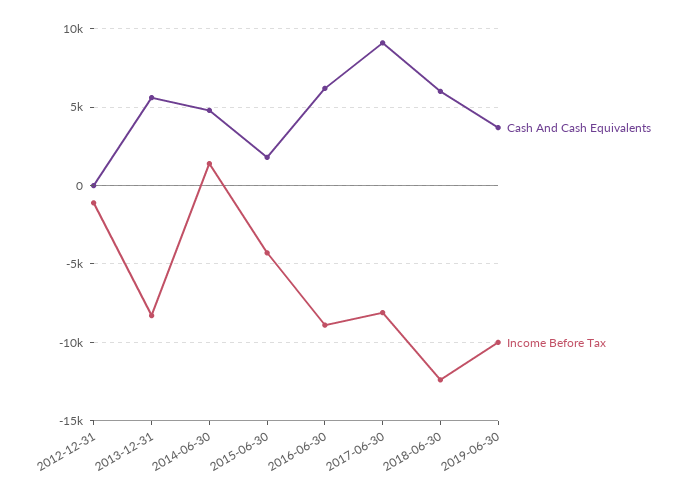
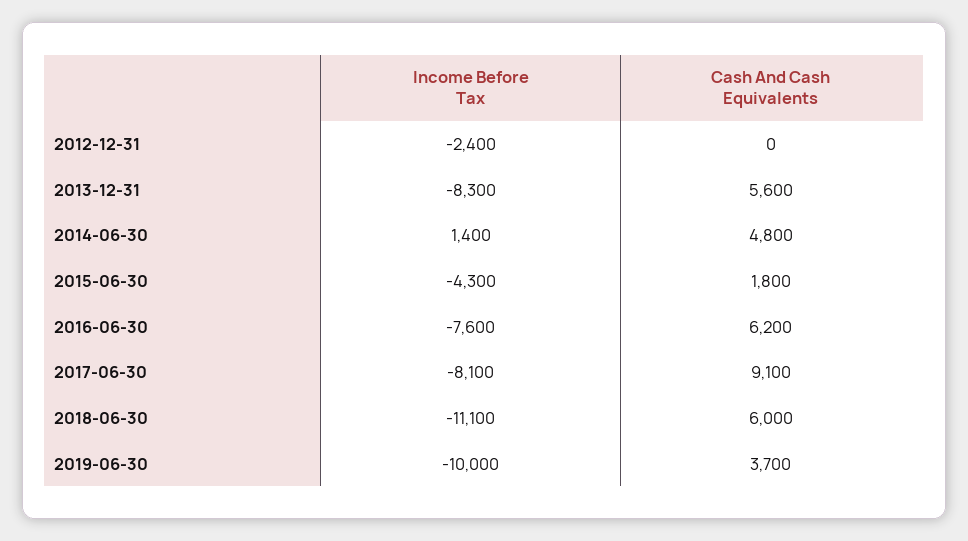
  {
    "Cash And Cash Equivalents": {
      "2012-12-31": 0,
      "2013-12-31": 5600,
      "2014-06-30": 4800,
      "2015-06-30": 1800,
      "2016-06-30": 6200,
      "2017-06-30": 9100,
      "2018-06-30": 6000,
      "2019-06-30": 3700
    },
    "Income Before Tax": {
-     "2012-12-31": -1000,
+     "2012-12-31": -2400,
      "2013-12-31": -8300,
      "2014-06-30": 1400,
      "2015-06-30": -4300,
-     "2016-06-30": -9000,
+     "2016-06-30": -7600,
      "2017-06-30": -8100,
-     "2018-06-30": -12500,
+     "2018-06-30": -11100,
      "2019-06-30": -10000
    }
  }

